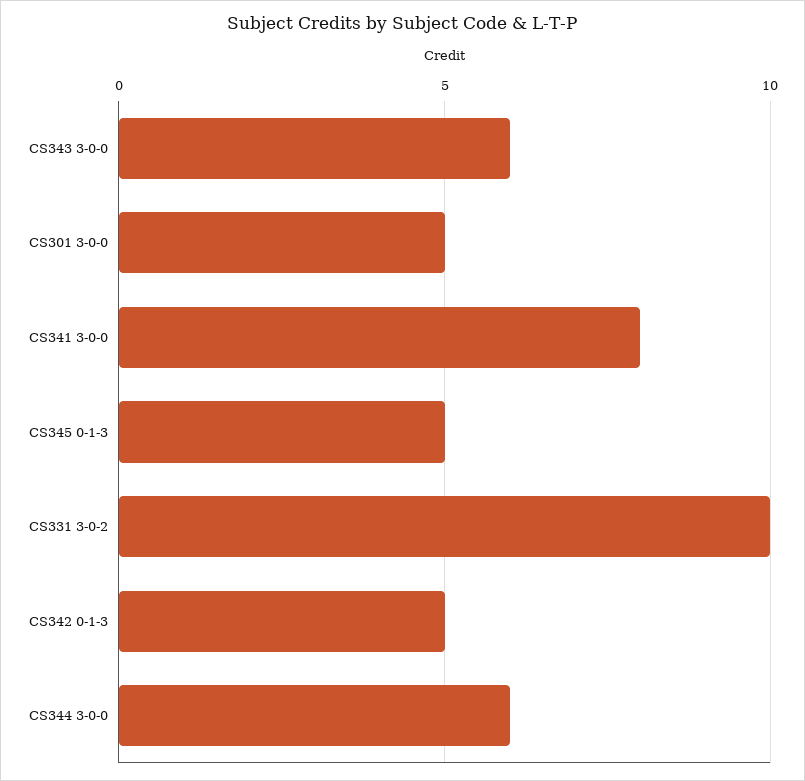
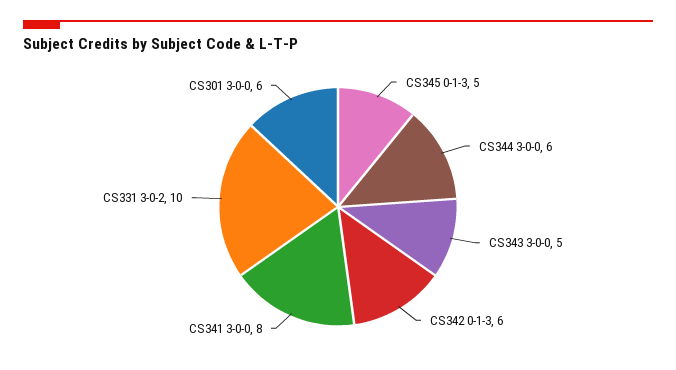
  {
-   "CS343 3-0-0": 6,
+   "CS343 3-0-0": 5,
-   "CS301 3-0-0": 5,
+   "CS301 3-0-0": 6,
    "CS341 3-0-0": 8,
    "CS345 0-1-3": 5,
    "CS331 3-0-2": 10,
-   "CS342 0-1-3": 5,
+   "CS342 0-1-3": 6,
    "CS344 3-0-0": 6
  }

